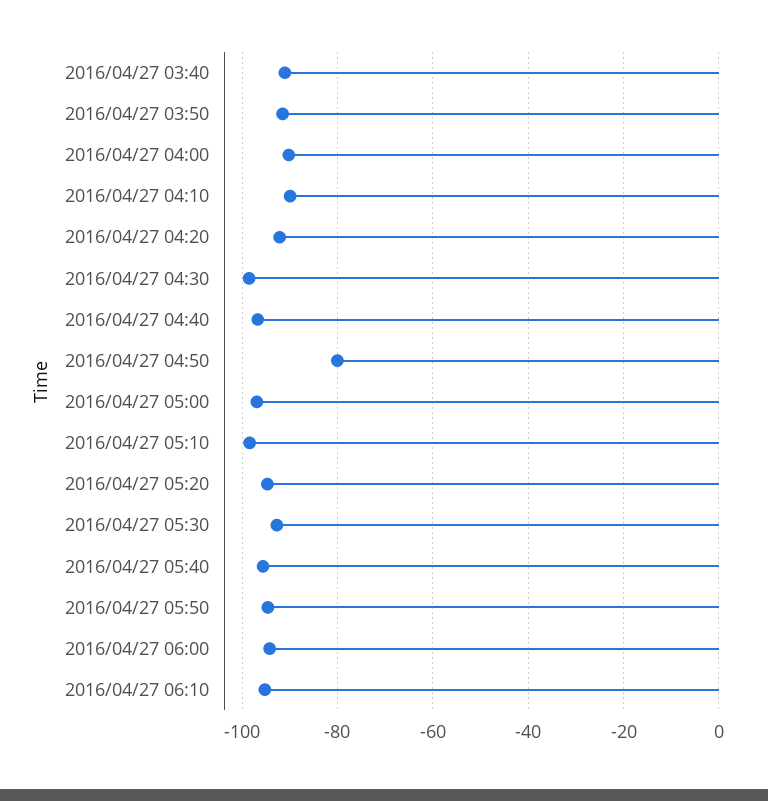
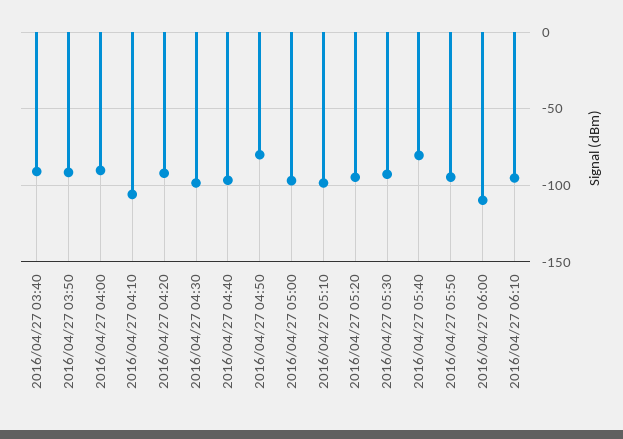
  {
    "2016/04/27 03:40": -92,
    "2016/04/27 03:50": -92,
    "2016/04/27 04:00": -90,
-   "2016/04/27 04:10": -90,
+   "2016/04/27 04:10": -105,
    "2016/04/27 04:20": -92,
    "2016/04/27 04:30": -98,
    "2016/04/27 04:40": -96,
    "2016/04/27 04:50": -80,
    "2016/04/27 05:00": -96,
    "2016/04/27 05:10": -98,
    "2016/04/27 05:20": -94,
    "2016/04/27 05:30": -92,
-   "2016/04/27 05:40": -96,
+   "2016/04/27 05:40": -80,
    "2016/04/27 05:50": -94,
-   "2016/04/27 06:00": -94,
+   "2016/04/27 06:00": -110,
    "2016/04/27 06:10": -96
  }

